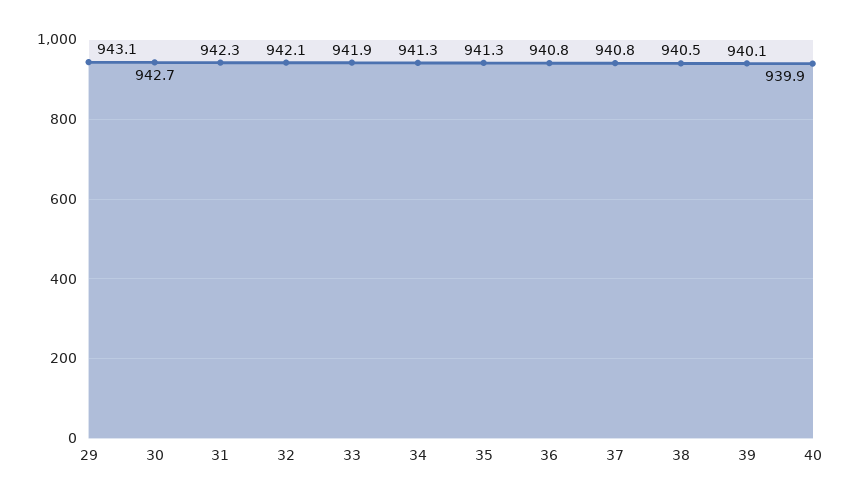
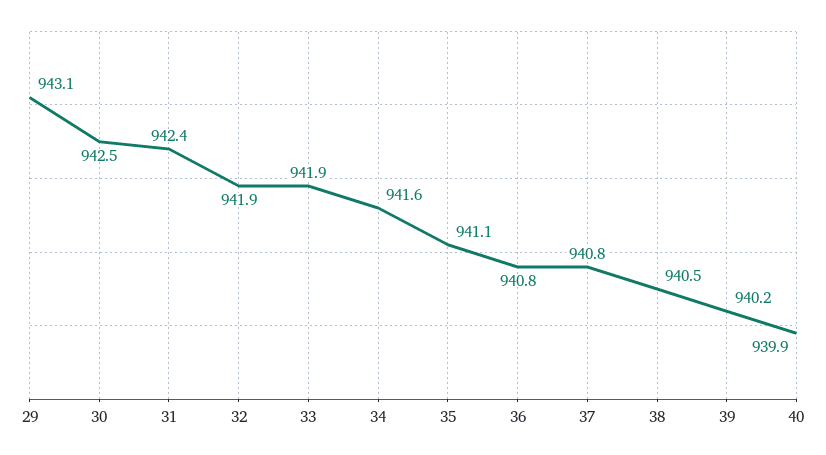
  {
    "29": 943.1,
-   "30": 942.7,
+   "30": 942.5,
-   "31": 942.3,
+   "31": 942.4,
-   "32": 942.1,
+   "32": 941.9,
    "33": 941.9,
-   "34": 941.3,
+   "34": 941.6,
-   "35": 941.3,
+   "35": 941.1,
    "36": 940.8,
    "37": 940.8,
    "38": 940.5,
-   "39": 940.1,
+   "39": 940.2,
    "40": 939.9
  }

